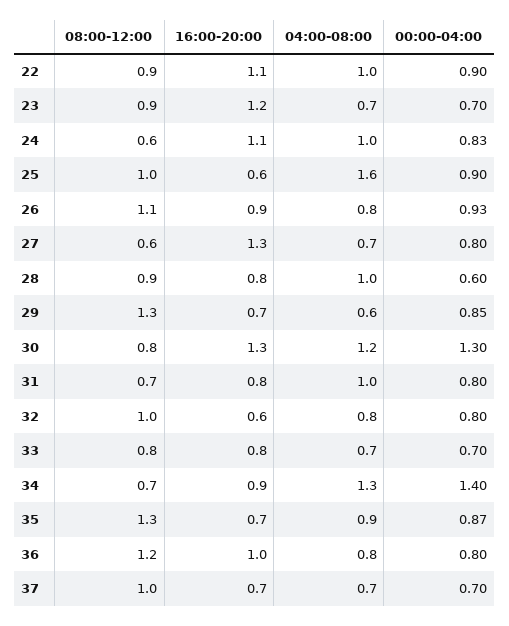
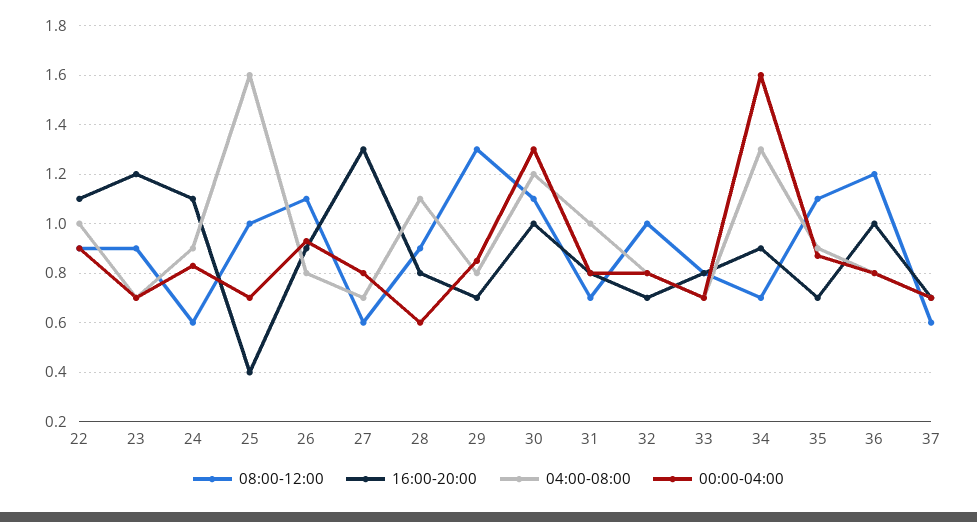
  {
    "08:00-12:00": {
      "22": 0.9,
      "23": 0.9,
      "24": 0.6,
      "25": 1,
      "26": 1.1,
      "27": 0.6,
      "28": 0.9,
      "29": 1.3,
-     "30": 0.8,
+     "30": 1.1,
      "31": 0.7,
      "32": 1,
      "33": 0.8,
      "34": 0.7,
-     "35": 1.3,
+     "35": 1.1,
      "36": 1.2,
-     "37": 1
+     "37": 0.6
    },
    "16:00-20:00": {
      "22": 1.1,
      "23": 1.2,
      "24": 1.1,
-     "25": 0.6,
+     "25": 0.4,
      "26": 0.9,
      "27": 1.3,
      "28": 0.8,
      "29": 0.7,
-     "30": 1.3,
+     "30": 1,
      "31": 0.8,
-     "32": 0.6,
+     "32": 0.7,
      "33": 0.8,
      "34": 0.9,
      "35": 0.7,
      "36": 1,
      "37": 0.7
    },
    "04:00-08:00": {
      "22": 1,
      "23": 0.7,
-     "24": 1,
+     "24": 0.9,
      "25": 1.6,
      "26": 0.8,
      "27": 0.7,
-     "28": 1,
+     "28": 1.1,
-     "29": 0.6,
+     "29": 0.8,
      "30": 1.2,
      "31": 1,
      "32": 0.8,
      "33": 0.7,
      "34": 1.3,
      "35": 0.9,
      "36": 0.8,
      "37": 0.7
    },
    "00:00-04:00": {
      "22": 0.9,
      "23": 0.7,
      "24": 0.83,
-     "25": 0.9,
+     "25": 0.7,
      "26": 0.93,
      "27": 0.8,
      "28": 0.6,
      "29": 0.85,
      "30": 1.3,
      "31": 0.8,
      "32": 0.8,
      "33": 0.7,
-     "34": 1.4,
+     "34": 1.6,
      "35": 0.87,
      "36": 0.8,
      "37": 0.7
    }
  }

